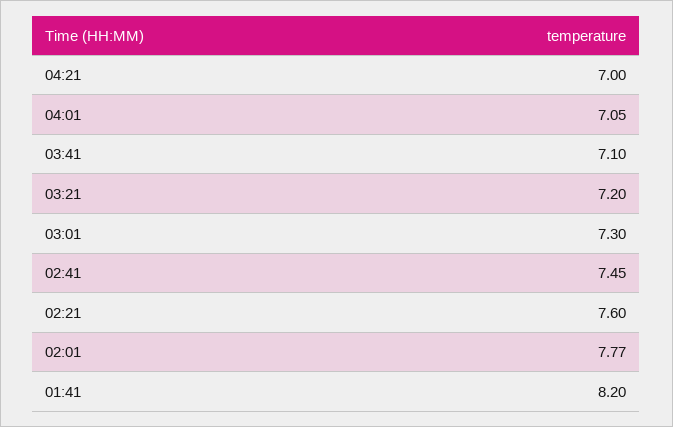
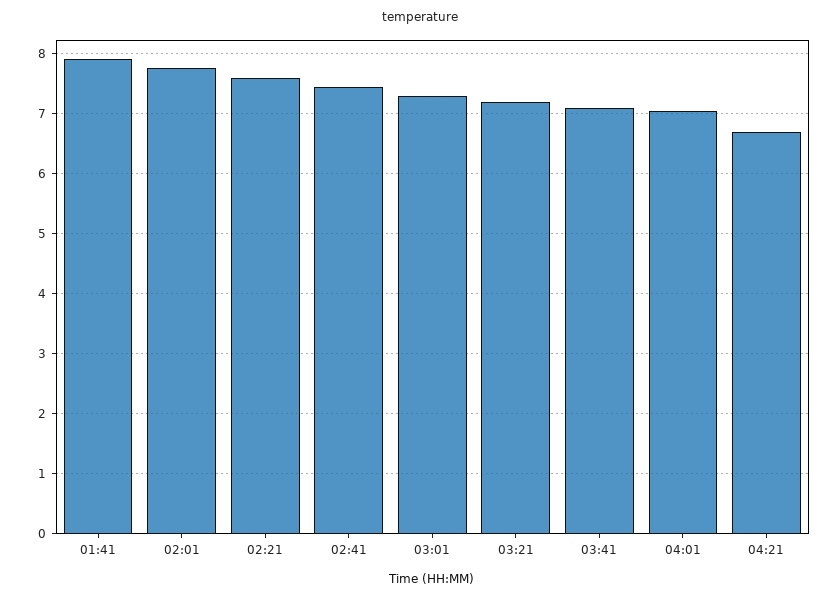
  {
-   "04:21": 7,
+   "04:21": 6.7,
    "04:01": 7.05,
    "03:41": 7.1,
    "03:21": 7.2,
    "03:01": 7.3,
    "02:41": 7.45,
    "02:21": 7.6,
    "02:01": 7.77,
-   "01:41": 8.2
+   "01:41": 7.9
  }

